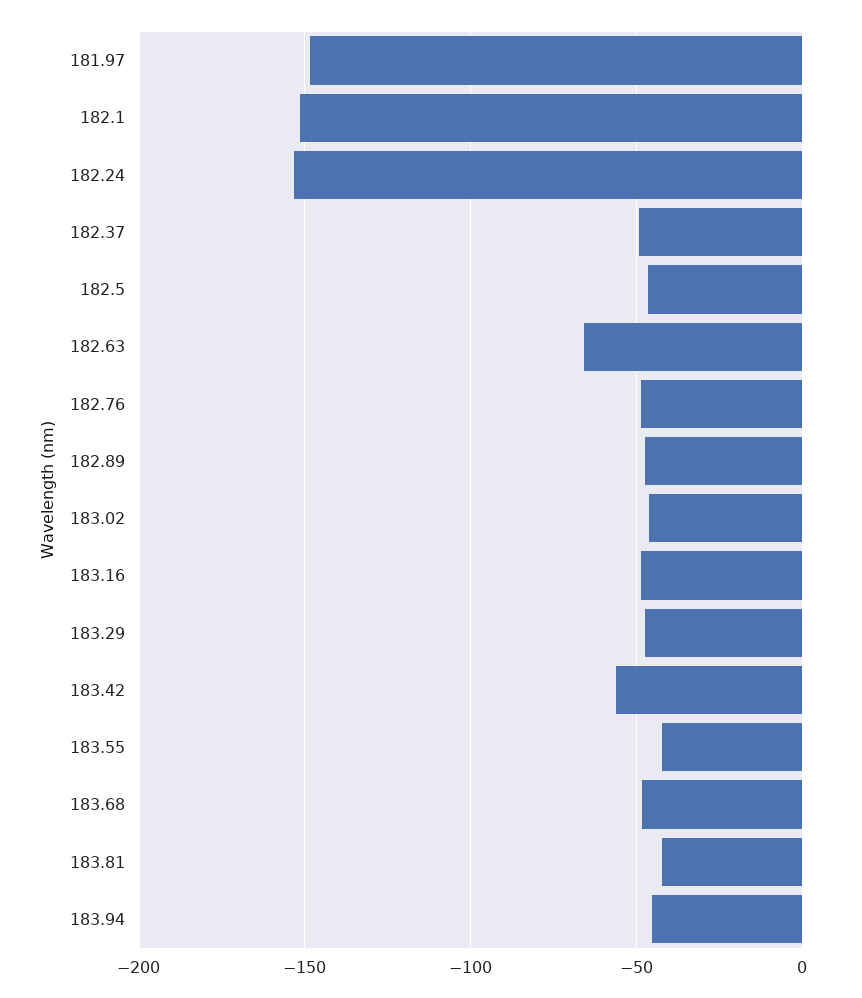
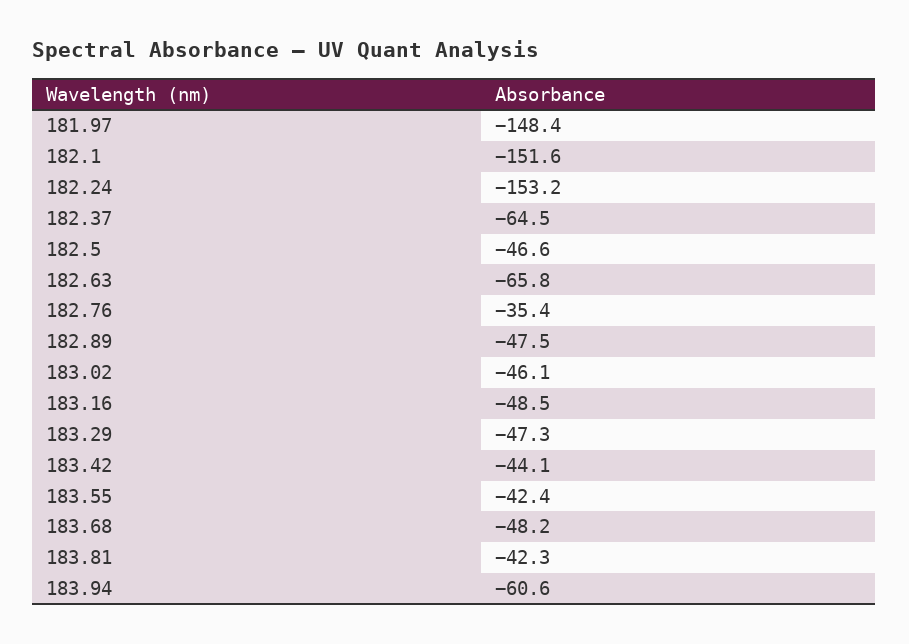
  {
    "181.97": -148.4,
    "182.1": -151.6,
    "182.24": -153.2,
-   "182.37": -50,
+   "182.37": -64.5,
    "182.5": -46.6,
    "182.63": -65.8,
-   "182.76": -50,
+   "182.76": -35.4,
    "182.89": -47.5,
    "183.02": -46.1,
    "183.16": -48.5,
    "183.29": -47.3,
-   "183.42": -55,
+   "183.42": -44.1,
    "183.55": -42.4,
    "183.68": -48.2,
    "183.81": -42.3,
-   "183.94": -45
+   "183.94": -60.6
  }

